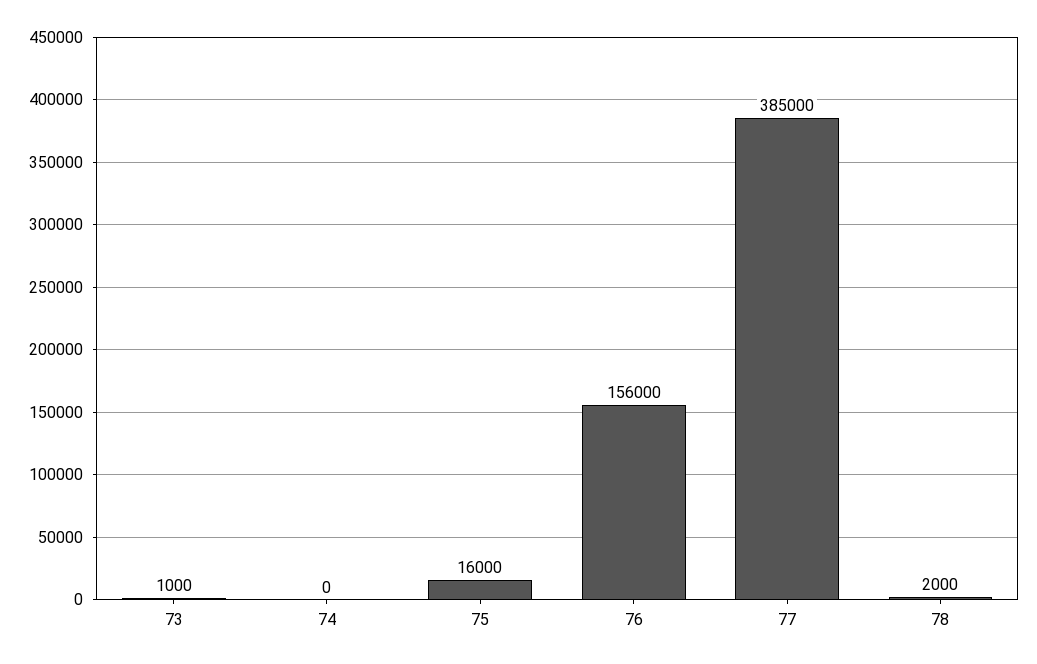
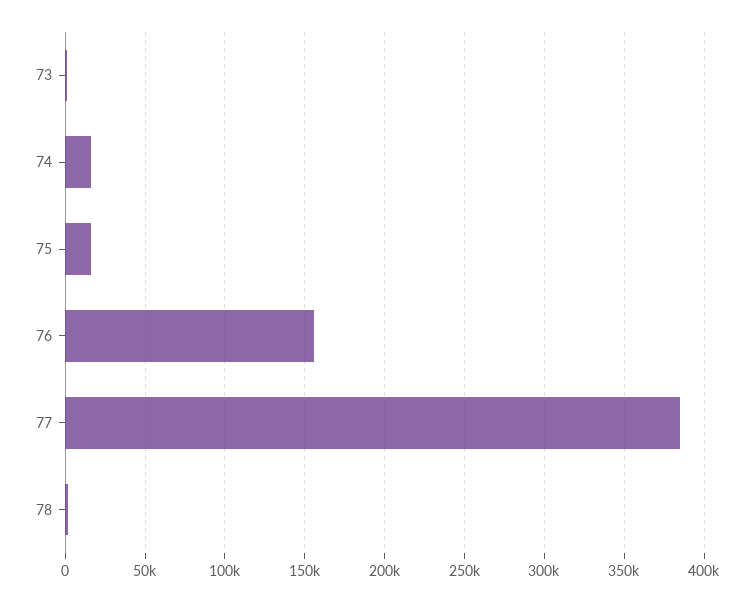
  {
    "73": 1000,
-   "74": 0,
+   "74": 15000,
    "75": 16000,
    "76": 156000,
    "77": 385000,
    "78": 2000
  }

